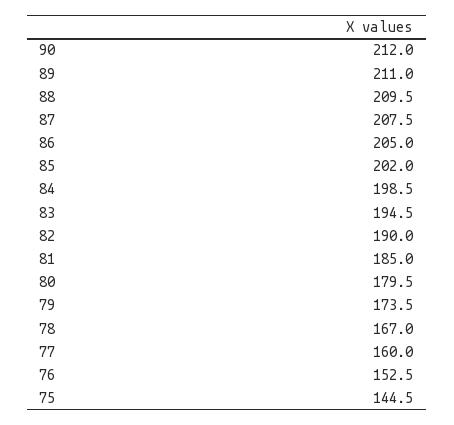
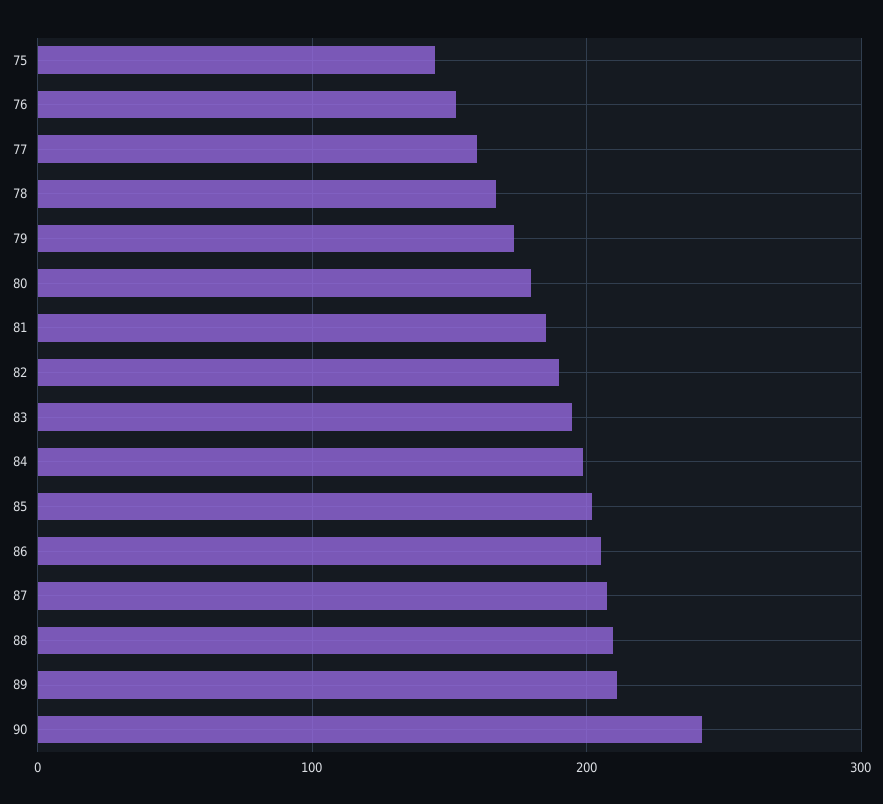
  {
-   "90": 212,
+   "90": 240,
    "89": 211,
    "88": 209.5,
    "87": 207.5,
    "86": 205,
    "85": 202,
    "84": 198.5,
    "83": 194.5,
    "82": 190,
    "81": 185,
    "80": 179.5,
    "79": 173.5,
    "78": 167,
    "77": 160,
    "76": 152.5,
    "75": 144.5
  }

